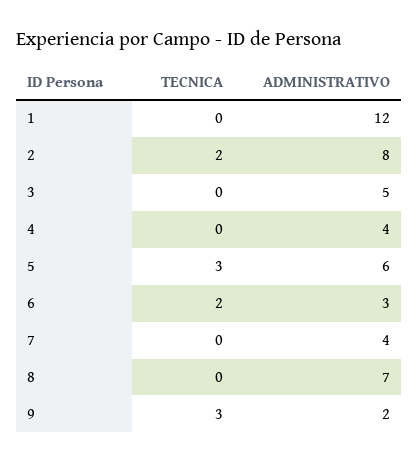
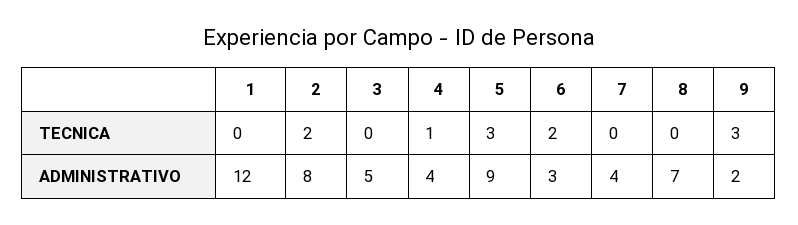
  {
    "TECNICA": {
      "1": 0,
      "2": 2,
      "3": 0,
-     "4": 0,
+     "4": 1,
      "5": 3,
      "6": 2,
      "7": 0,
      "8": 0,
      "9": 3
    },
    "ADMINISTRATIVO": {
      "1": 12,
      "2": 8,
      "3": 5,
      "4": 4,
-     "5": 6,
+     "5": 9,
      "6": 3,
      "7": 4,
      "8": 7,
      "9": 2
    }
  }

